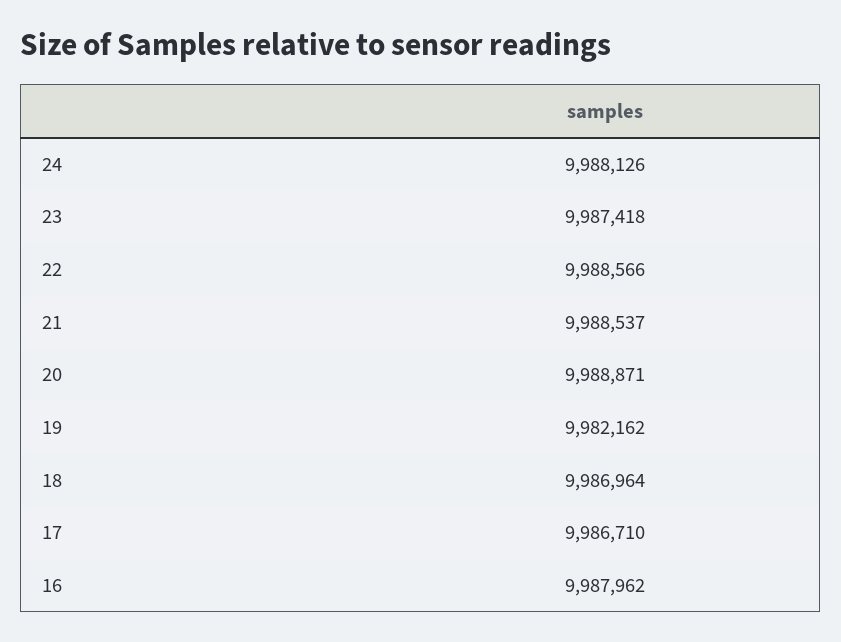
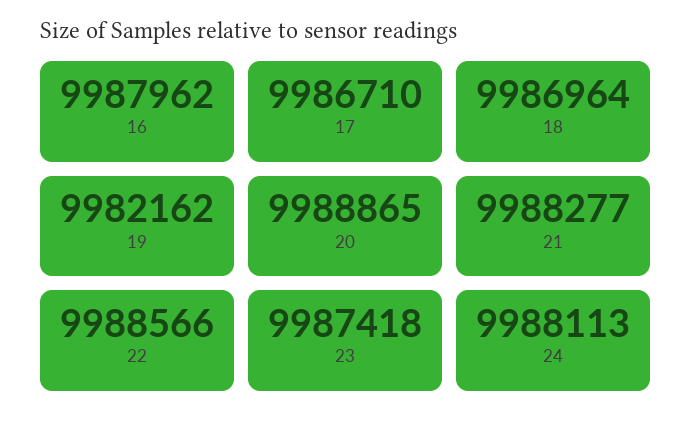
  {
-   "24": 9988126,
+   "24": 9988113,
    "23": 9987418,
    "22": 9988566,
-   "21": 9988537,
+   "21": 9988277,
-   "20": 9988871,
+   "20": 9988865,
    "19": 9982162,
    "18": 9986964,
    "17": 9986710,
    "16": 9987962
  }

